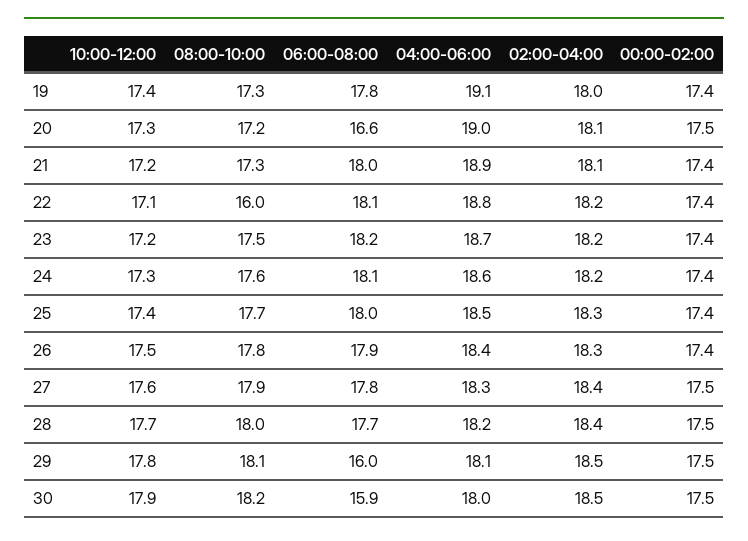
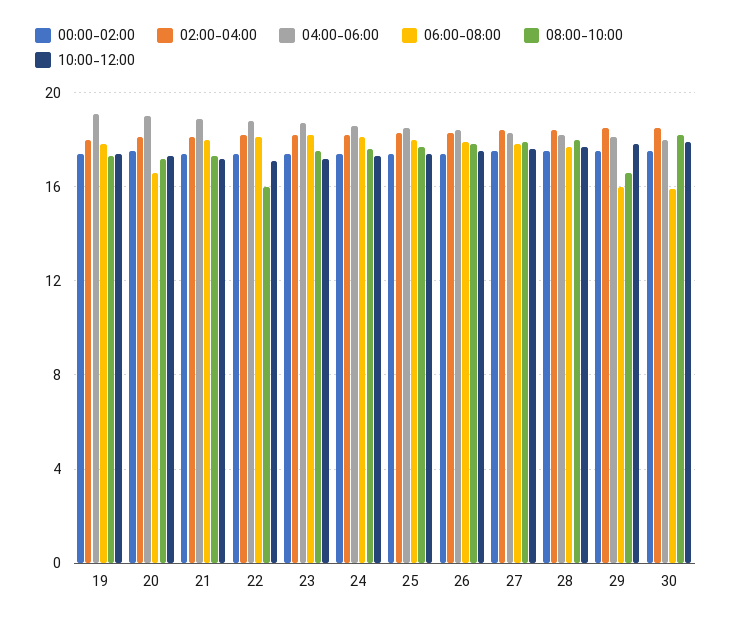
  {
    "10:00-12:00": {
      "19": 17.4,
      "20": 17.3,
      "21": 17.2,
      "22": 17.1,
      "23": 17.2,
      "24": 17.3,
      "25": 17.4,
      "26": 17.5,
      "27": 17.6,
      "28": 17.7,
      "29": 17.8,
      "30": 17.9
    },
    "08:00-10:00": {
      "19": 17.3,
      "20": 17.2,
      "21": 17.3,
      "22": 16,
      "23": 17.5,
      "24": 17.6,
      "25": 17.7,
      "26": 17.8,
      "27": 17.9,
      "28": 18,
-     "29": 18.1,
+     "29": 16.5,
      "30": 18.2
    },
    "06:00-08:00": {
      "19": 17.8,
      "20": 16.6,
      "21": 18,
      "22": 18.1,
      "23": 18.2,
      "24": 18.1,
      "25": 18,
      "26": 17.9,
      "27": 17.8,
      "28": 17.7,
      "29": 16,
      "30": 15.9
    },
    "04:00-06:00": {
      "19": 19.1,
      "20": 19,
      "21": 18.9,
      "22": 18.8,
      "23": 18.7,
      "24": 18.6,
      "25": 18.5,
      "26": 18.4,
      "27": 18.3,
      "28": 18.2,
      "29": 18.1,
      "30": 18
    },
    "02:00-04:00": {
      "19": 18,
      "20": 18.1,
      "21": 18.1,
      "22": 18.2,
      "23": 18.2,
      "24": 18.2,
      "25": 18.3,
      "26": 18.3,
      "27": 18.4,
      "28": 18.4,
      "29": 18.5,
      "30": 18.5
    },
    "00:00-02:00": {
      "19": 17.4,
      "20": 17.5,
      "21": 17.4,
      "22": 17.4,
      "23": 17.4,
      "24": 17.4,
      "25": 17.4,
      "26": 17.4,
      "27": 17.5,
      "28": 17.5,
      "29": 17.5,
      "30": 17.5
    }
  }

